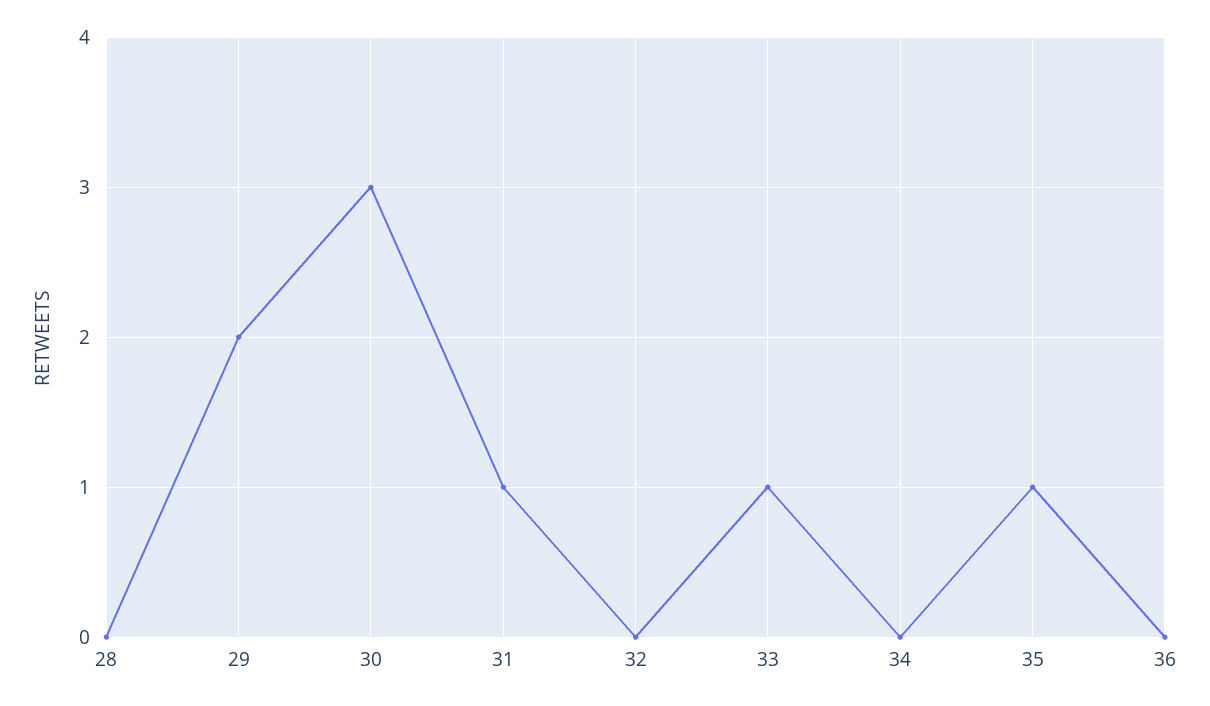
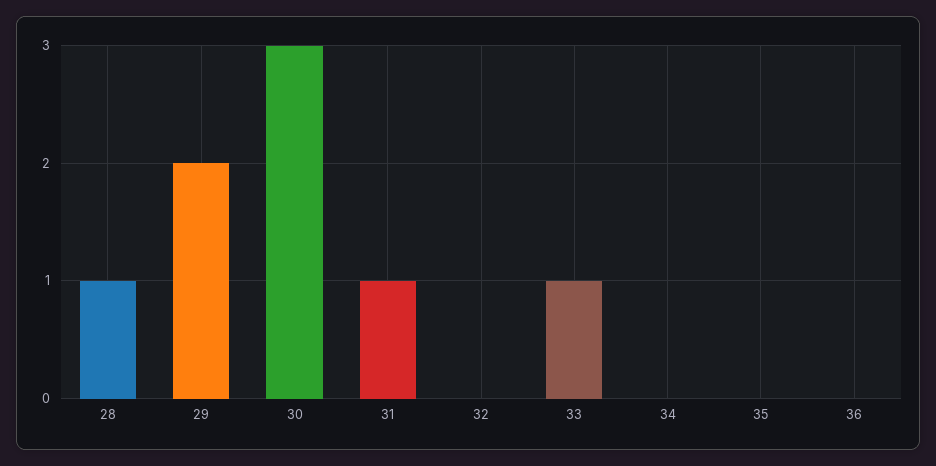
  {
-   "28": 0,
+   "28": 1,
    "29": 2,
    "30": 3,
    "31": 1,
    "32": 0,
    "33": 1,
    "34": 0,
-   "35": 1,
+   "35": 0,
    "36": 0
  }

